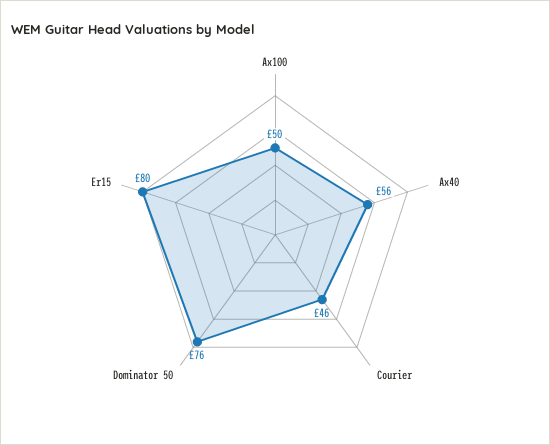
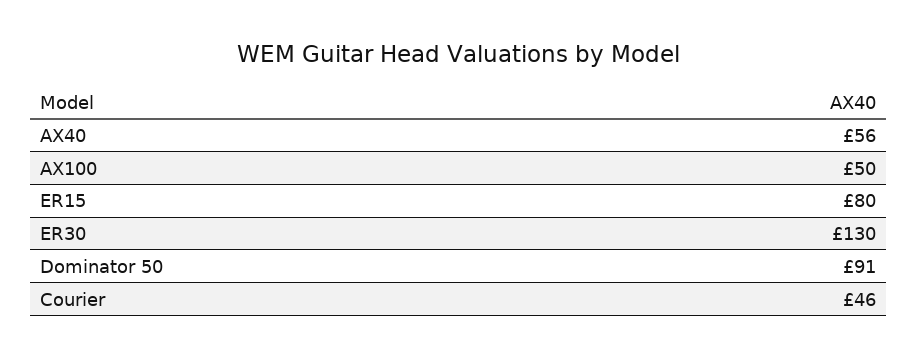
  {
    "Ax100": 50,
    "Ax40": 56,
    "Courier": 46,
-   "Dominator 50": 76,
+   "Dominator 50": 91,
-   "Er15": 80
+   "Er15": 80,
+   "ER30": 130
  }

